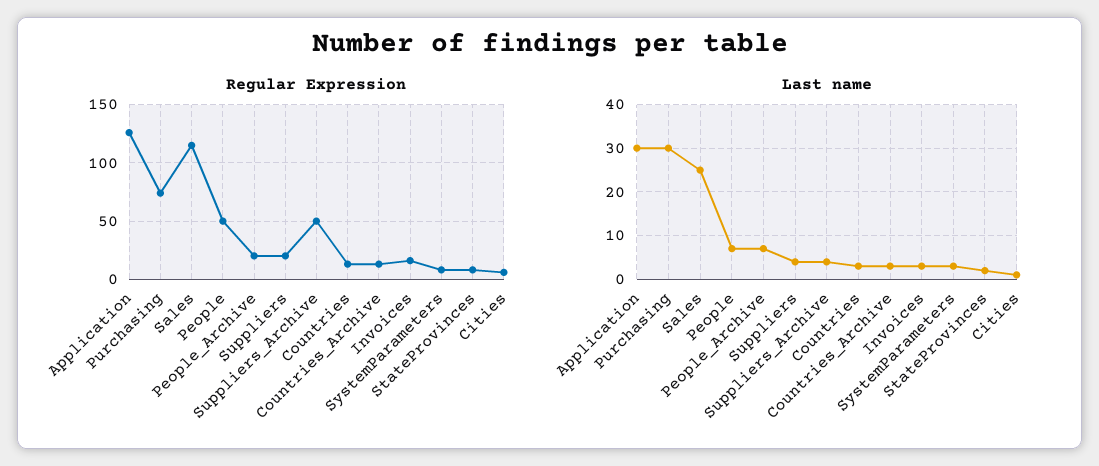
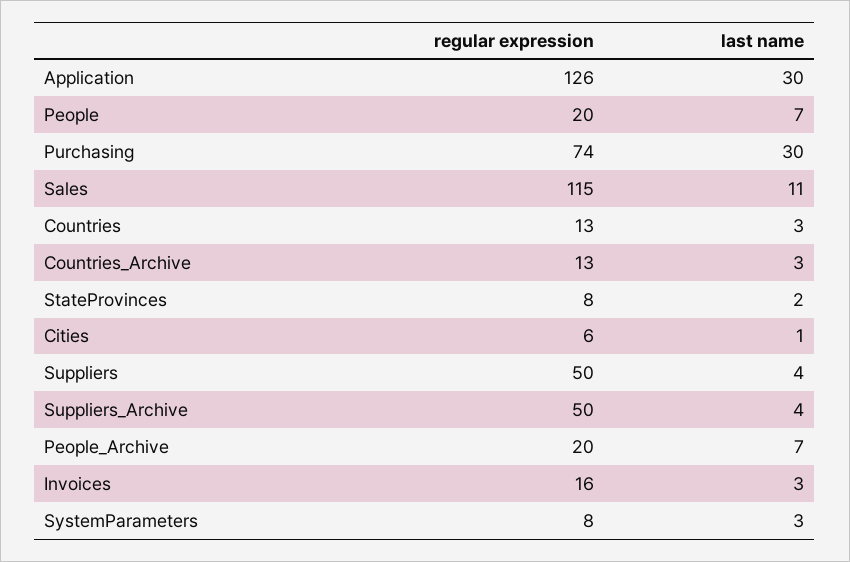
  {
    "Regular Expression": {
      "Application": 126,
      "Purchasing": 74,
      "Sales": 115,
-     "People": 50,
+     "People": 20,
      "People_Archive": 20,
-     "Suppliers": 20,
+     "Suppliers": 50,
      "Suppliers_Archive": 50,
      "Countries": 13,
      "Countries_Archive": 13,
      "Invoices": 16,
      "SystemParameters": 8,
      "StateProvinces": 8,
      "Cities": 6
    },
    "Last name": {
      "Application": 30,
      "Purchasing": 30,
-     "Sales": 25,
+     "Sales": 11,
      "People": 7,
      "People_Archive": 7,
      "Suppliers": 4,
      "Suppliers_Archive": 4,
      "Countries": 3,
      "Countries_Archive": 3,
      "Invoices": 3,
      "SystemParameters": 3,
      "StateProvinces": 2,
      "Cities": 1
    }
  }

